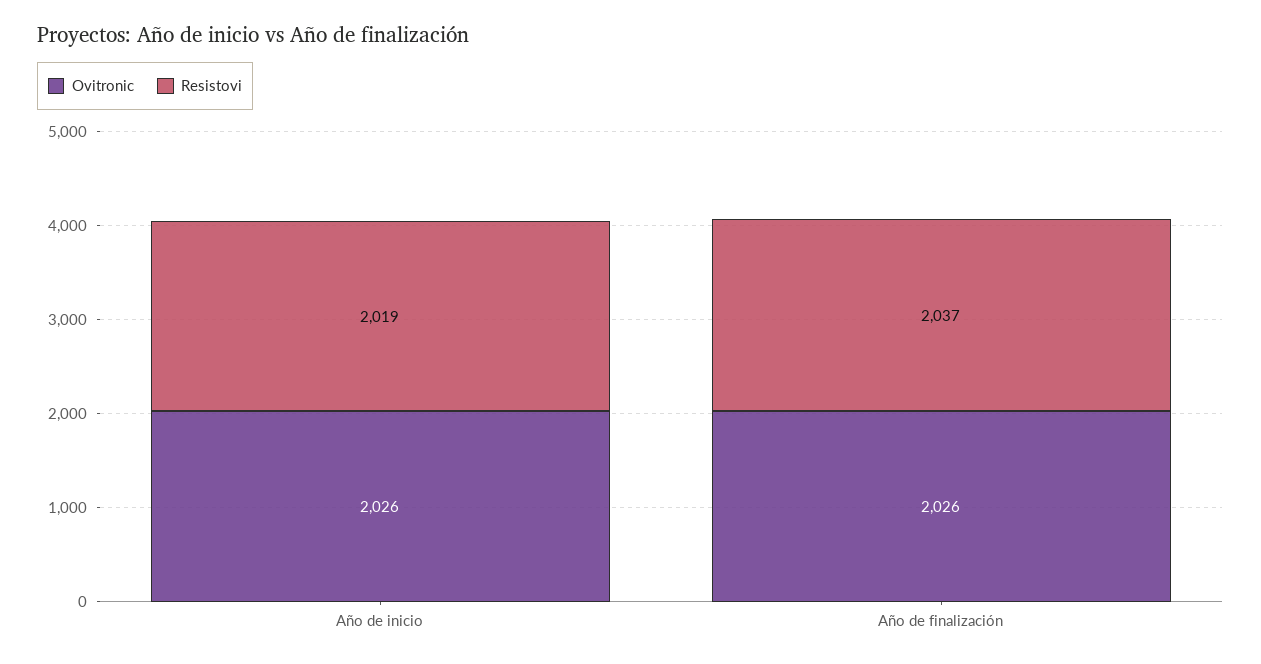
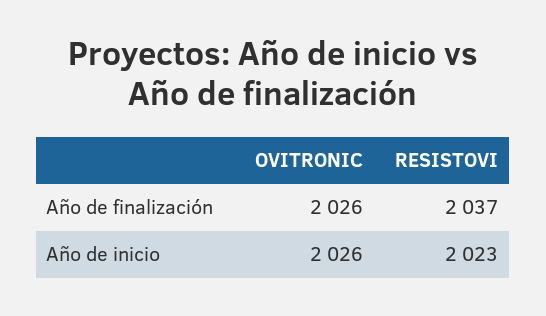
  {
    "Ovitronic": {
      "Año de inicio": 2026,
      "Año de finalización": 2026
    },
    "Resistovi": {
-     "Año de inicio": 2019,
+     "Año de inicio": 2023,
      "Año de finalización": 2037
    }
  }

